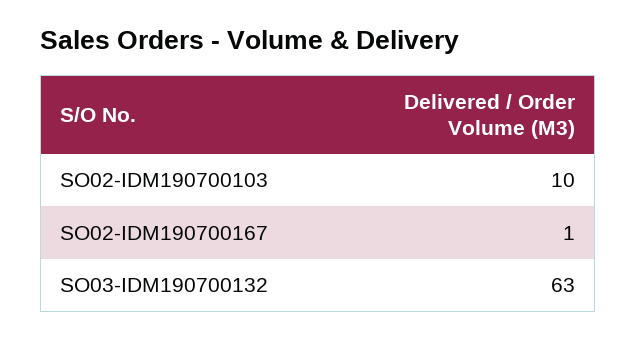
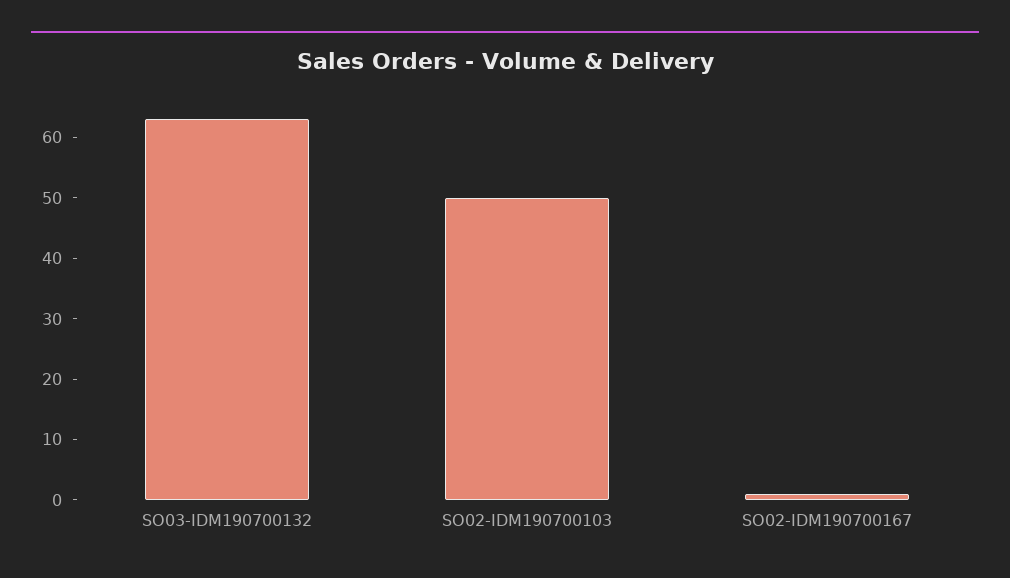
  {
-   "SO02-IDM190700103": 10,
+   "SO02-IDM190700103": 50,
    "SO02-IDM190700167": 1,
    "SO03-IDM190700132": 63
  }

